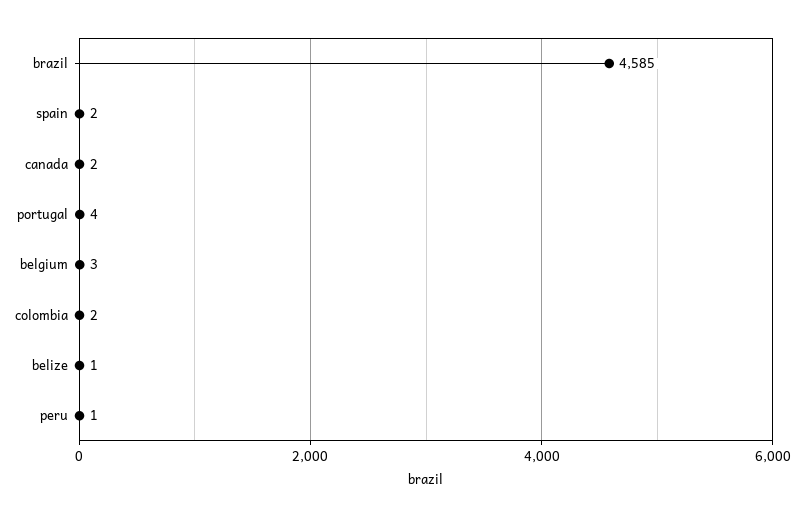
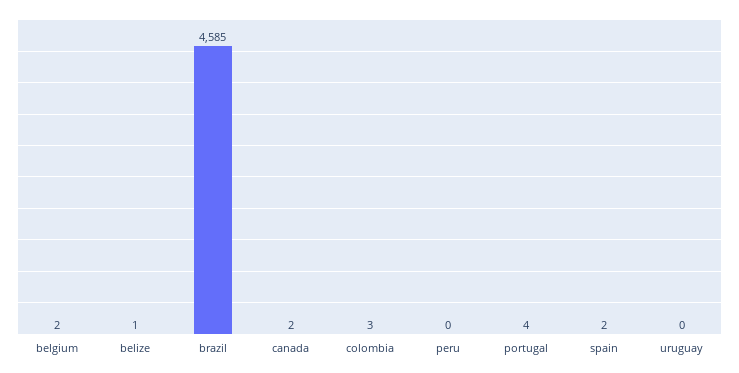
  {
    "brazil": 4585,
    "spain": 2,
    "canada": 2,
    "portugal": 4,
-   "belgium": 3,
+   "belgium": 2,
-   "colombia": 2,
+   "colombia": 3,
    "belize": 1,
-   "peru": 1
+   "peru": 0,
+   "uruguay": 0
  }

